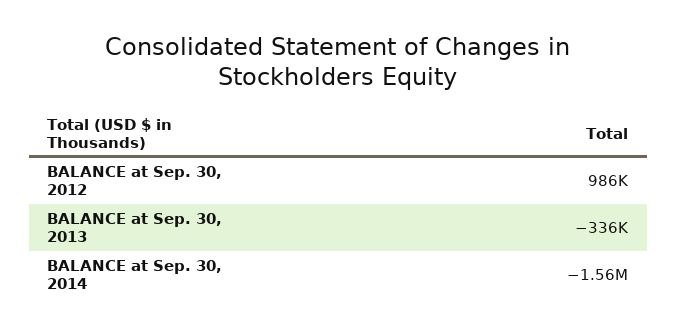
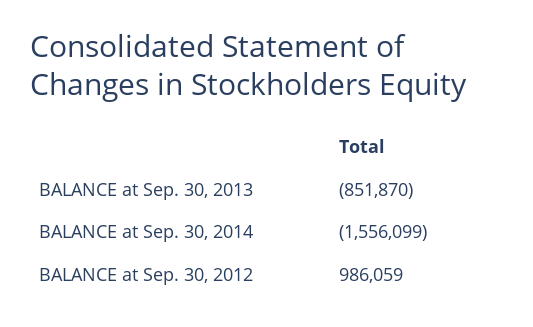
  {
    "BALANCE at Sep. 30, 2012": 986059,
-   "BALANCE at Sep. 30, 2013": -336000,
+   "BALANCE at Sep. 30, 2013": -851870,
    "BALANCE at Sep. 30, 2014": -1556099
  }

